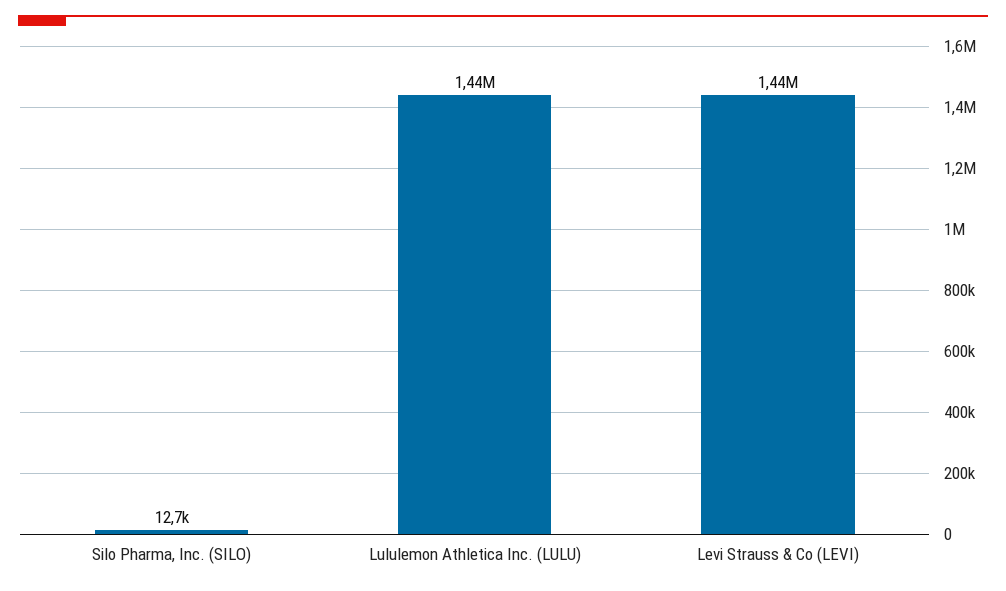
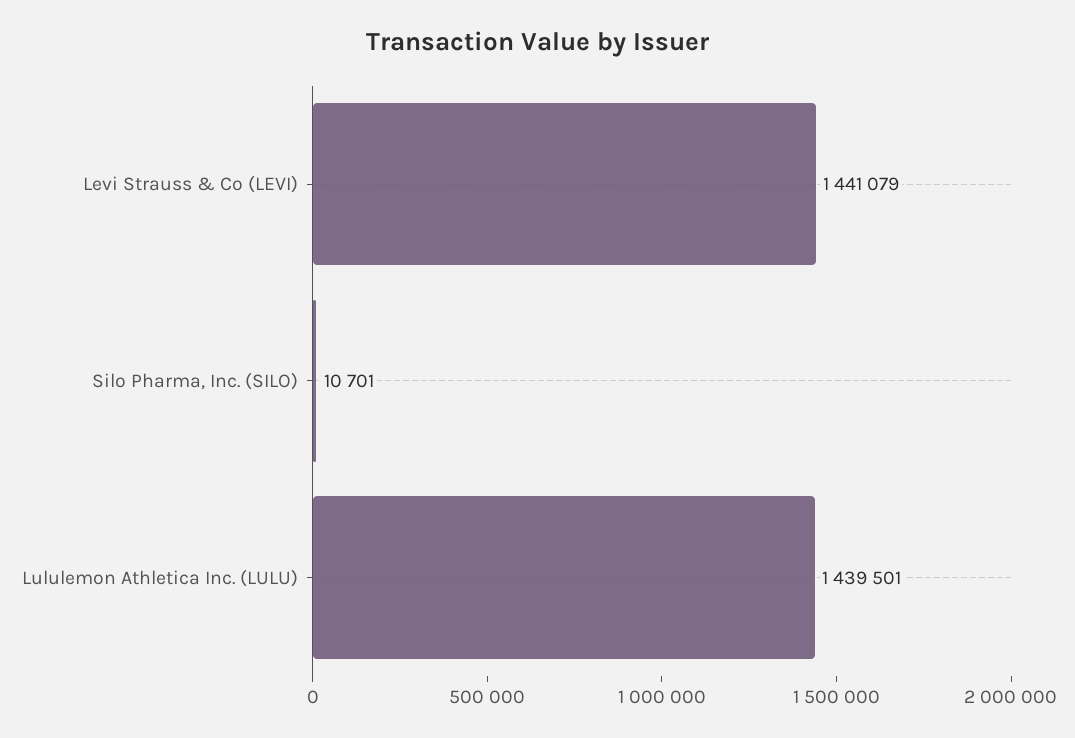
  {
-   "Silo Pharma, Inc. (SILO)": 12700,
+   "Silo Pharma, Inc. (SILO)": 10701,
    "Lululemon Athletica Inc. (LULU)": 1439501,
    "Levi Strauss & Co (LEVI)": 1441079
  }

